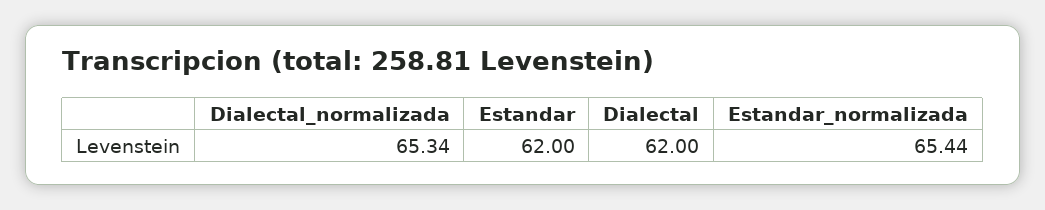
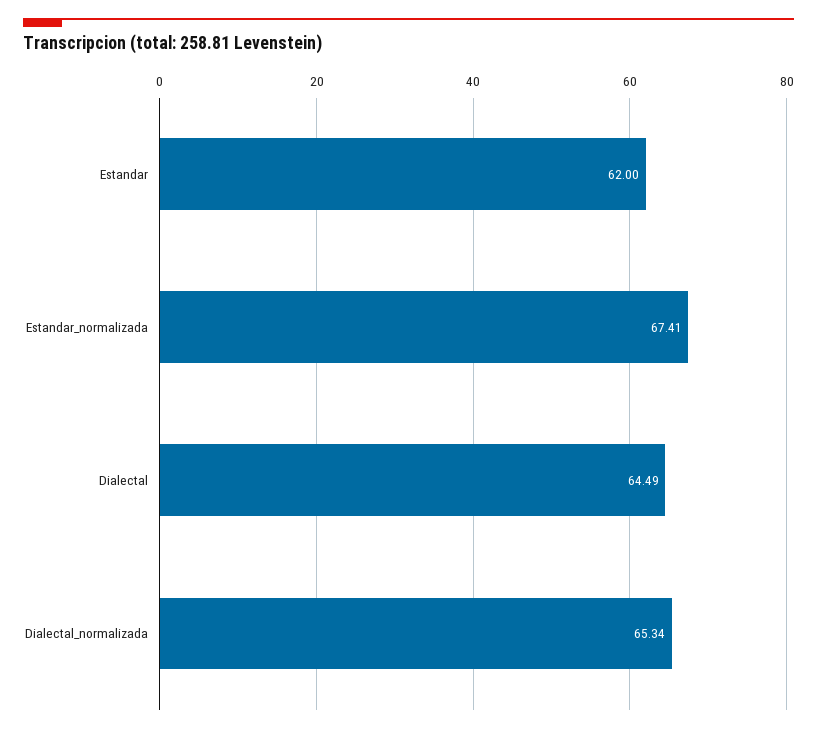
  {
    "Dialectal_normalizada": 65.34,
    "Estandar": 62,
-   "Dialectal": 62,
+   "Dialectal": 64.49,
-   "Estandar_normalizada": 65.44
+   "Estandar_normalizada": 67.41
  }

